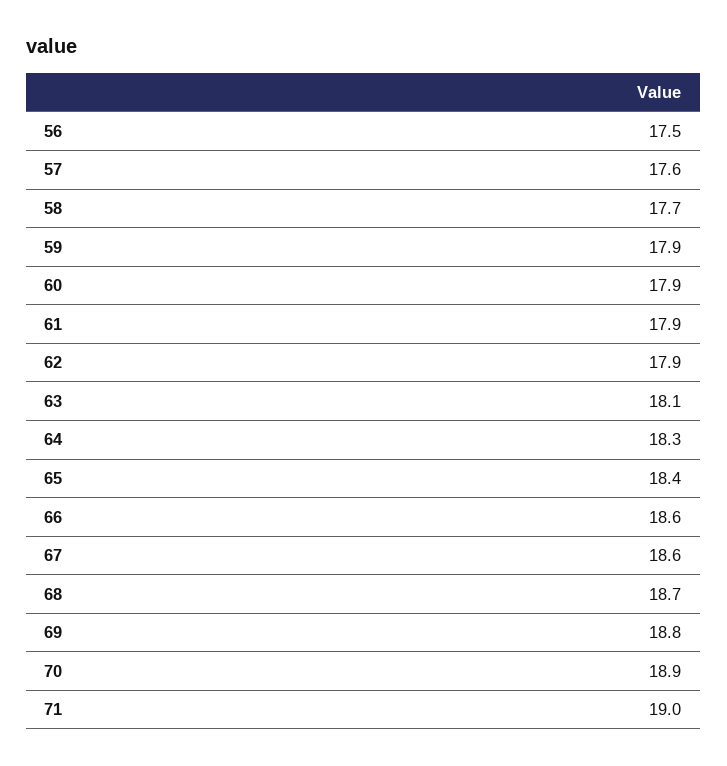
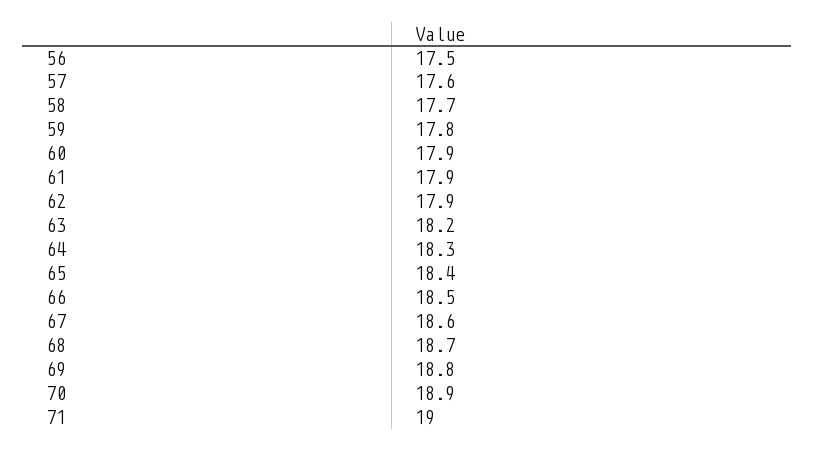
  {
    "56": 17.5,
    "57": 17.6,
    "58": 17.7,
-   "59": 17.9,
+   "59": 17.8,
    "60": 17.9,
    "61": 17.9,
    "62": 17.9,
-   "63": 18.1,
+   "63": 18.2,
    "64": 18.3,
    "65": 18.4,
-   "66": 18.6,
+   "66": 18.5,
    "67": 18.6,
    "68": 18.7,
    "69": 18.8,
    "70": 18.9,
    "71": 19
  }

